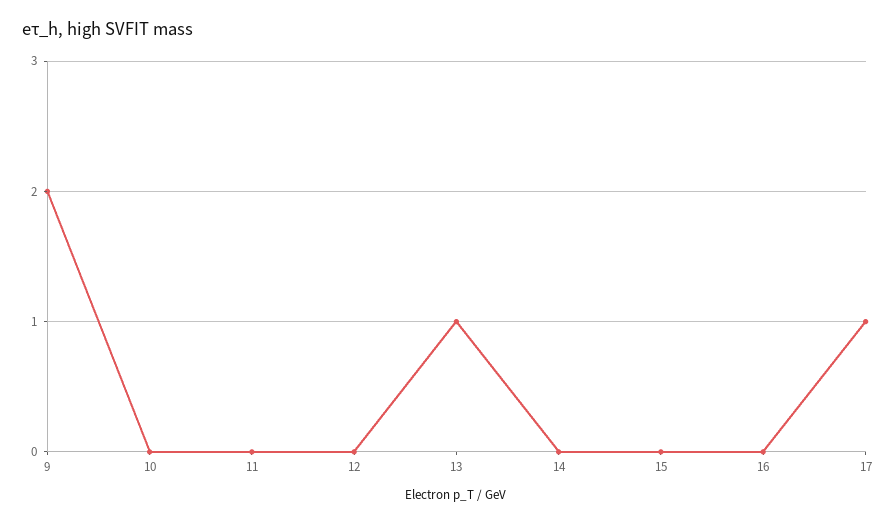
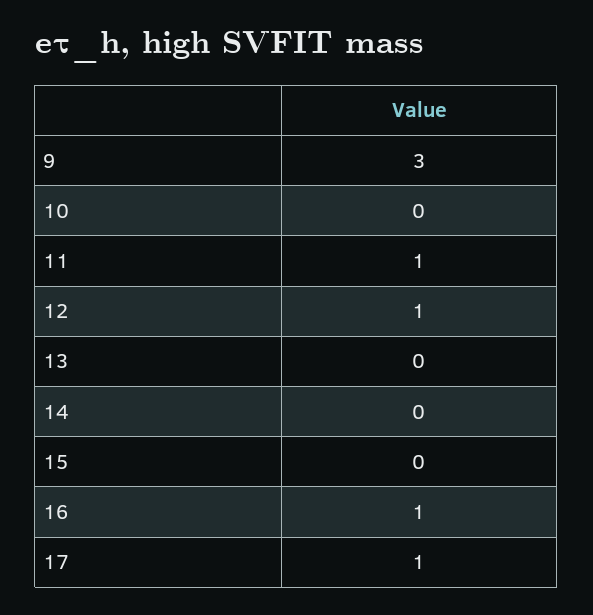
  {
-   "9": 2,
+   "9": 3,
    "10": 0,
-   "11": 0,
+   "11": 1,
-   "12": 0,
+   "12": 1,
-   "13": 1,
+   "13": 0,
    "14": 0,
    "15": 0,
-   "16": 0,
+   "16": 1,
    "17": 1
  }

